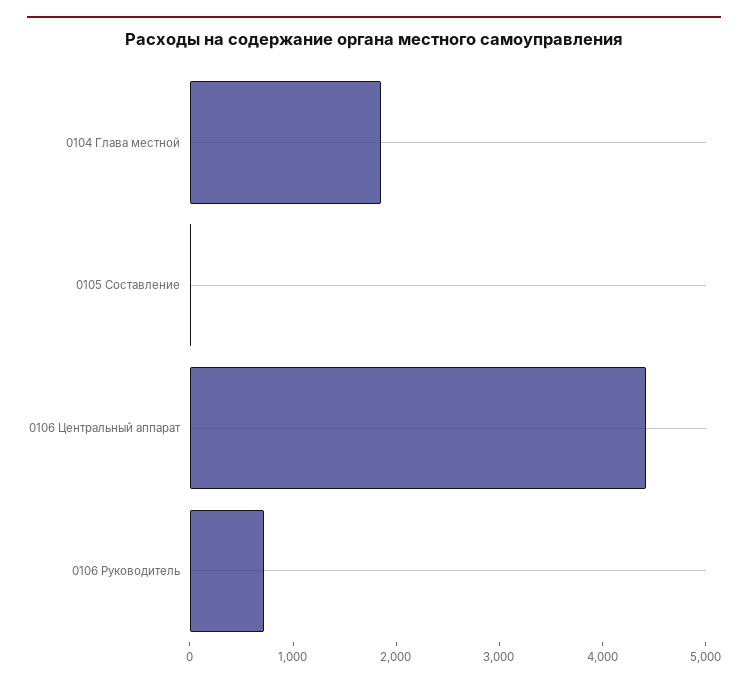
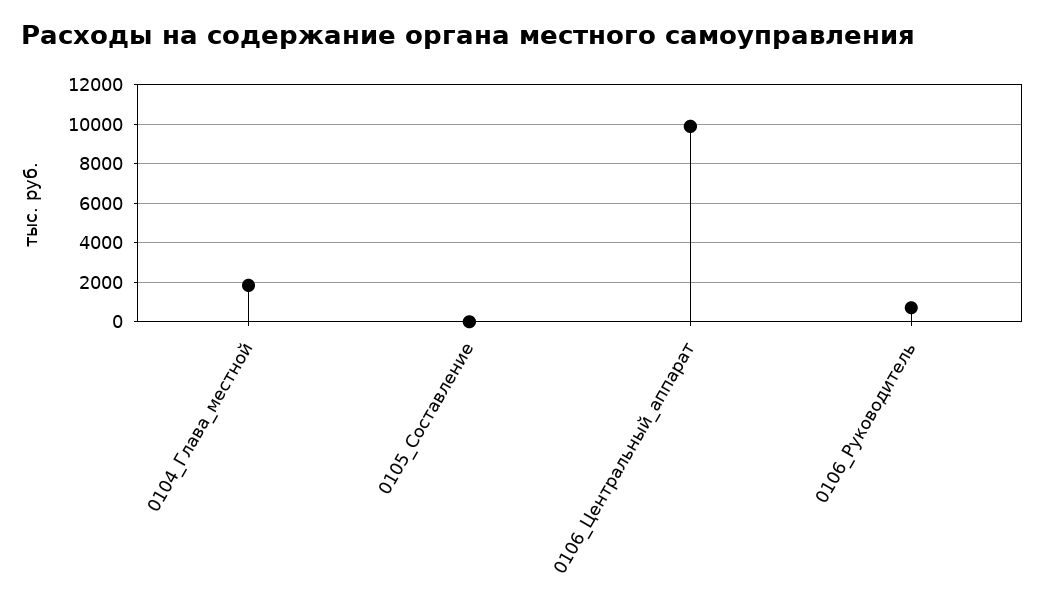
  {
    "0104 Глава местной": 1800,
    "0105 Составление": 0,
-   "0106 Центральный аппарат": 4400,
+   "0106 Центральный аппарат": 10000,
    "0106 Руководитель": 800
  }

